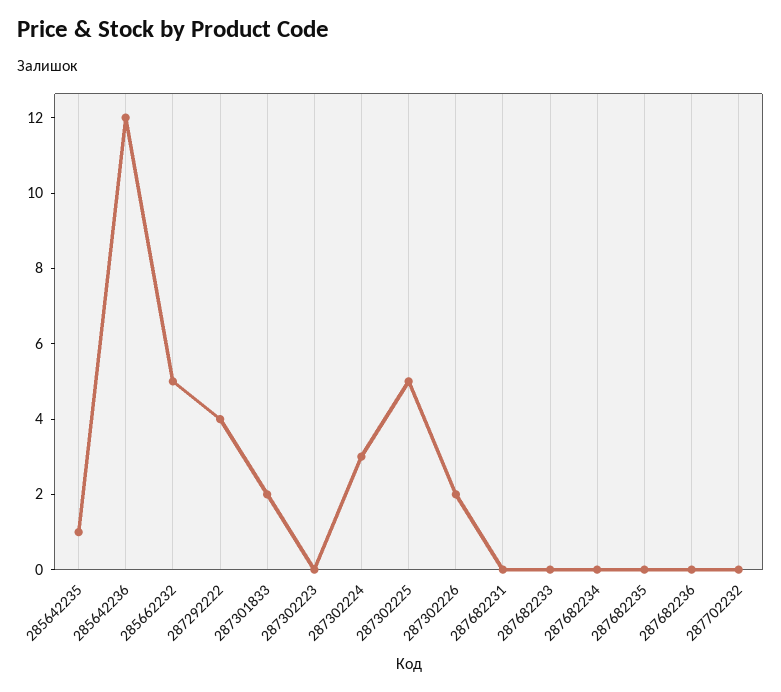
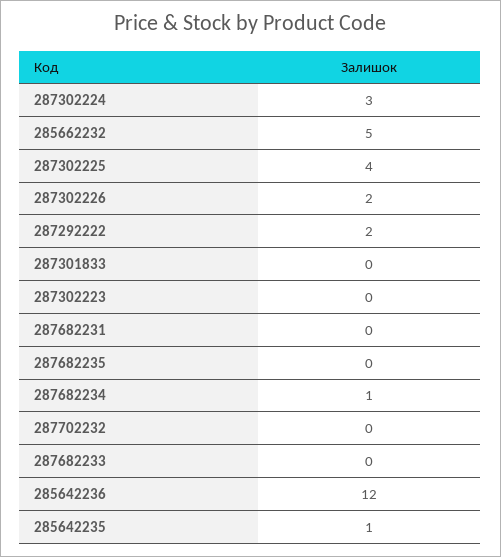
  {
    "285642235": 1,
    "285642236": 12,
    "285662232": 5,
-   "287292222": 4,
+   "287292222": 2,
-   "287301833": 2,
+   "287301833": 0,
    "287302223": 0,
    "287302224": 3,
-   "287302225": 5,
+   "287302225": 4,
    "287302226": 2,
    "287682231": 0,
    "287682233": 0,
-   "287682234": 0,
+   "287682234": 1,
    "287682235": 0,
-   "287682236": 0,
    "287702232": 0
  }

